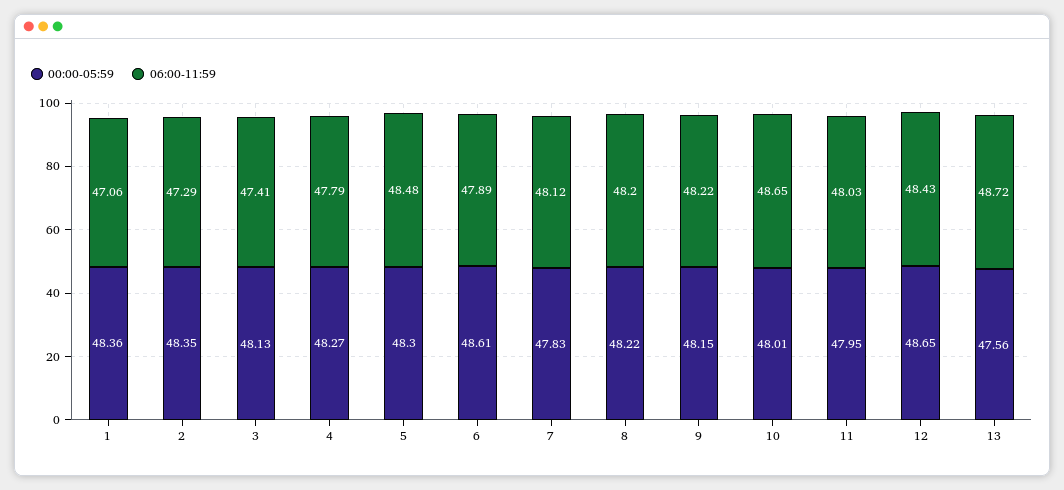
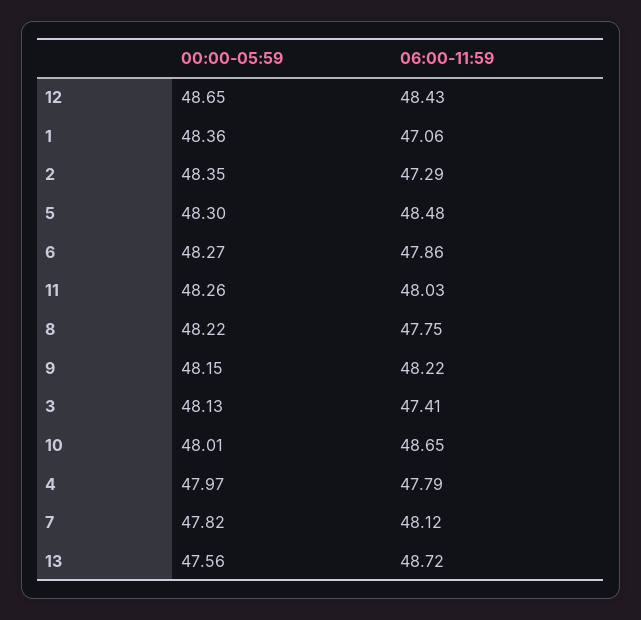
  {
    "00:00-05:59": {
      "1": 48.36,
      "2": 48.35,
      "3": 48.13,
-     "4": 48.27,
+     "4": 47.97,
      "5": 48.3,
-     "6": 48.61,
+     "6": 48.27,
-     "7": 47.83,
+     "7": 47.82,
      "8": 48.22,
      "9": 48.15,
      "10": 48.01,
-     "11": 47.95,
+     "11": 48.26,
      "12": 48.65,
      "13": 47.56
    },
    "06:00-11:59": {
      "1": 47.06,
      "2": 47.29,
      "3": 47.41,
      "4": 47.79,
      "5": 48.48,
-     "6": 47.89,
+     "6": 47.86,
      "7": 48.12,
-     "8": 48.2,
+     "8": 47.75,
      "9": 48.22,
      "10": 48.65,
      "11": 48.03,
      "12": 48.43,
      "13": 48.72
    }
  }

